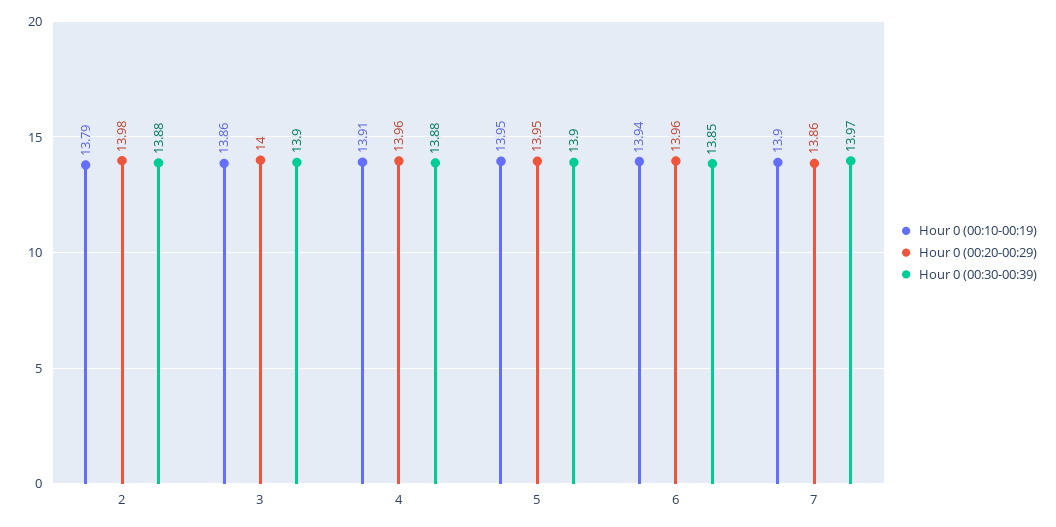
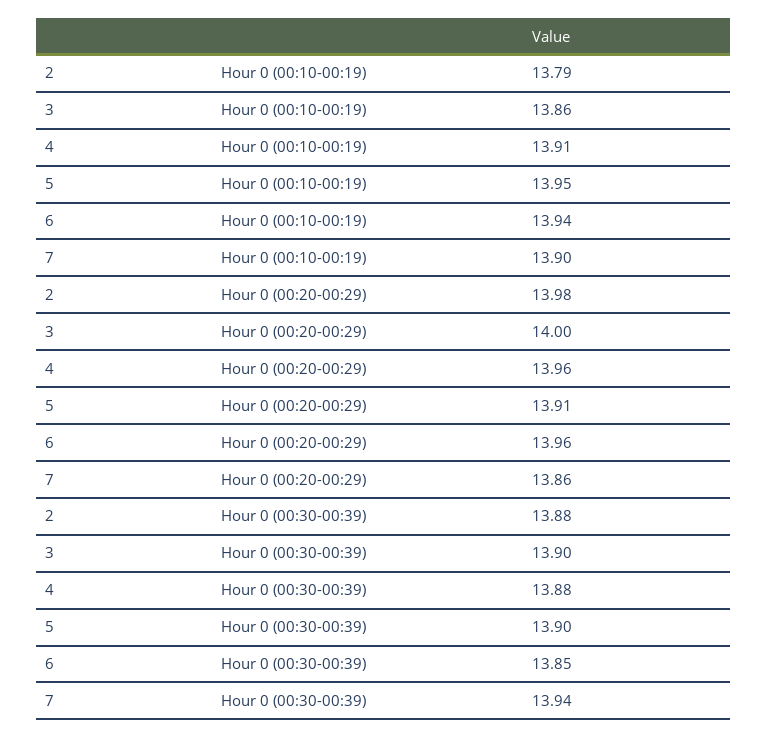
  {
    "Hour 0 (00:10-00:19)": {
      "2": 13.79,
      "3": 13.86,
      "4": 13.91,
      "5": 13.95,
      "6": 13.94,
      "7": 13.9
    },
    "Hour 0 (00:20-00:29)": {
      "2": 13.98,
      "3": 14,
      "4": 13.96,
-     "5": 13.95,
+     "5": 13.91,
      "6": 13.96,
      "7": 13.86
    },
    "Hour 0 (00:30-00:39)": {
      "2": 13.88,
      "3": 13.9,
      "4": 13.88,
      "5": 13.9,
      "6": 13.85,
-     "7": 13.97
+     "7": 13.94
    }
  }

